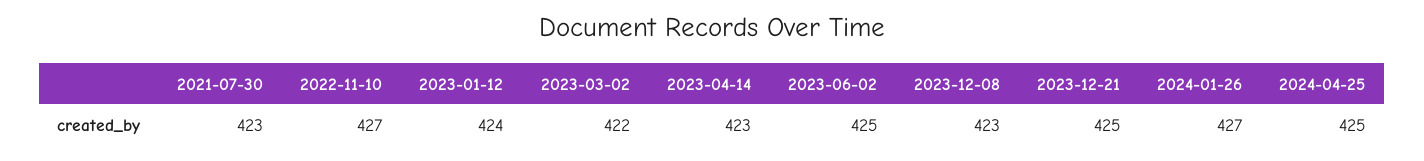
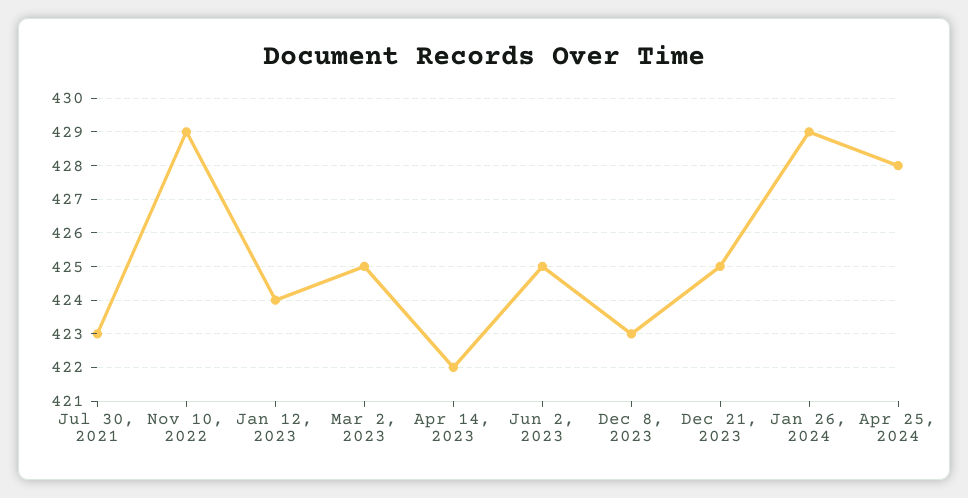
  {
    "2021-07-30": 423,
-   "2022-11-10": 427,
+   "2022-11-10": 429,
    "2023-01-12": 424,
-   "2023-03-02": 422,
+   "2023-03-02": 425,
-   "2023-04-14": 423,
+   "2023-04-14": 422,
    "2023-06-02": 425,
    "2023-12-08": 423,
    "2023-12-21": 425,
-   "2024-01-26": 427,
+   "2024-01-26": 429,
-   "2024-04-25": 425
+   "2024-04-25": 428
  }

